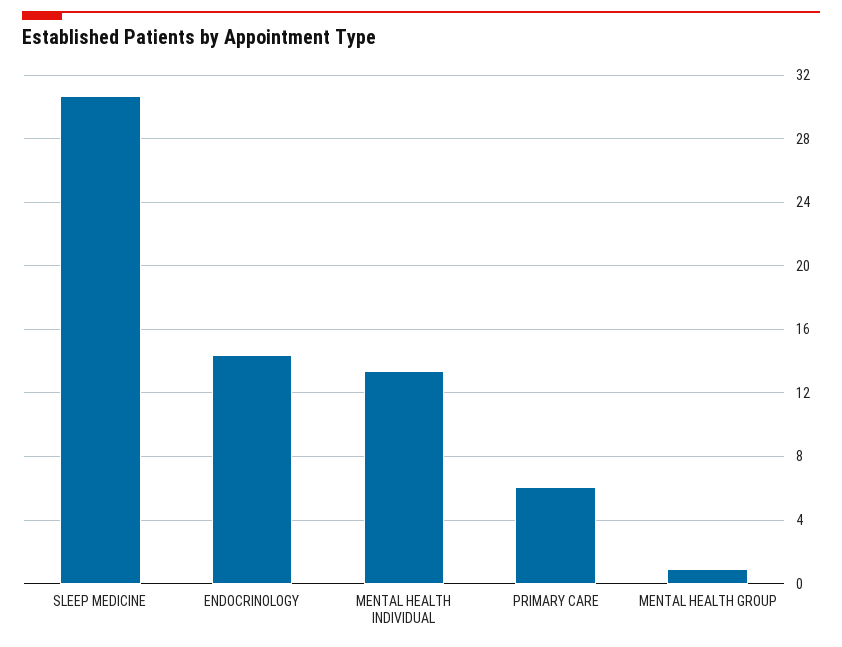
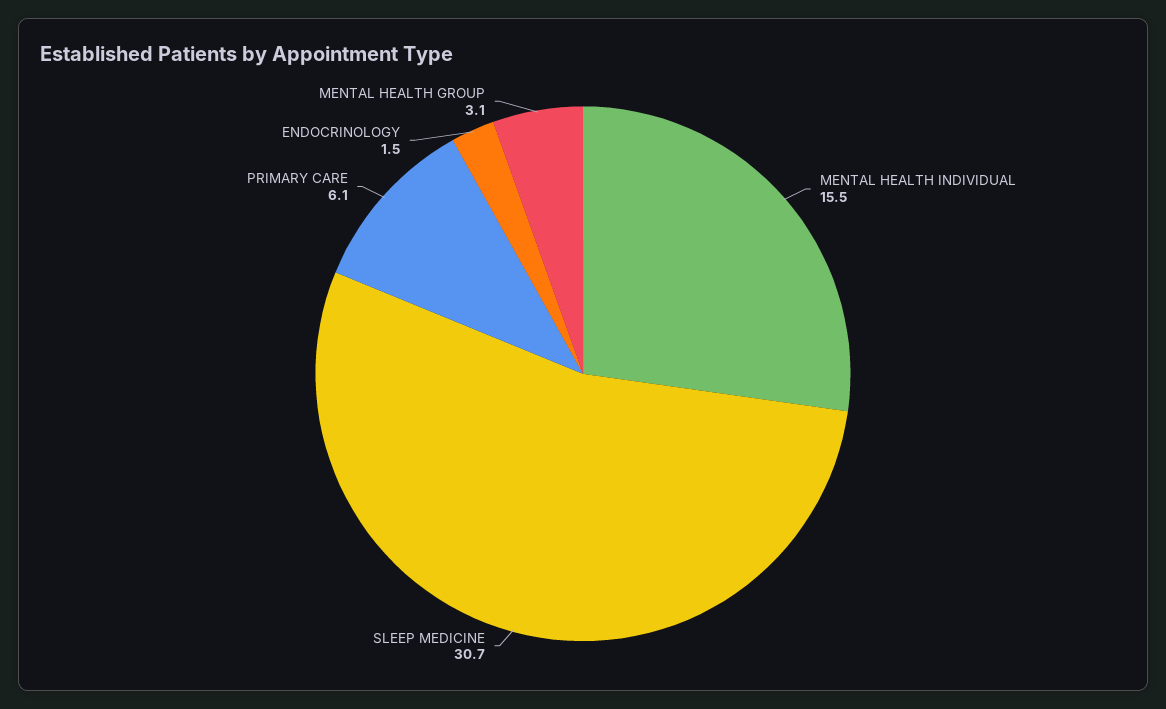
  {
    "SLEEP MEDICINE": 30.7,
-   "ENDOCRINOLOGY": 14.5,
+   "ENDOCRINOLOGY": 1.5,
-   "MENTAL HEALTH INDIVIDUAL": 13.5,
+   "MENTAL HEALTH INDIVIDUAL": 15.5,
    "PRIMARY CARE": 6.1,
-   "MENTAL HEALTH GROUP": 1
+   "MENTAL HEALTH GROUP": 3.1
  }

